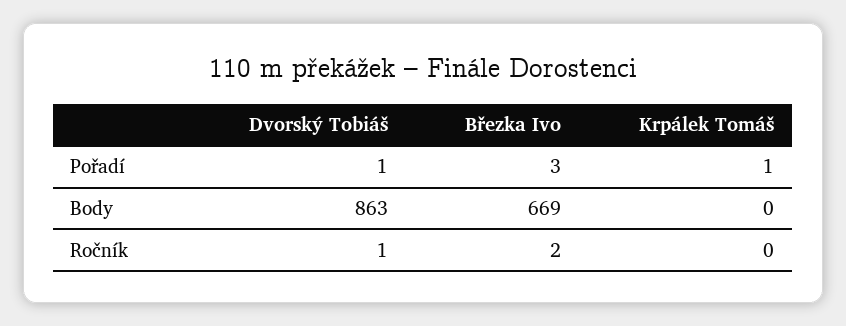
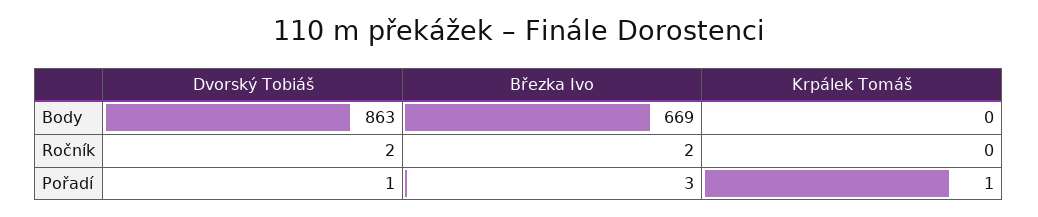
  {
    "Dvorský Tobiáš": {
      "Pořadí": 1,
      "Body": 863,
-     "Ročník": 1
+     "Ročník": 2
    },
    "Březka Ivo": {
      "Pořadí": 3,
      "Body": 669,
      "Ročník": 2
    },
    "Krpálek Tomáš": {
      "Pořadí": 1,
      "Body": 0,
      "Ročník": 0
    }
  }

